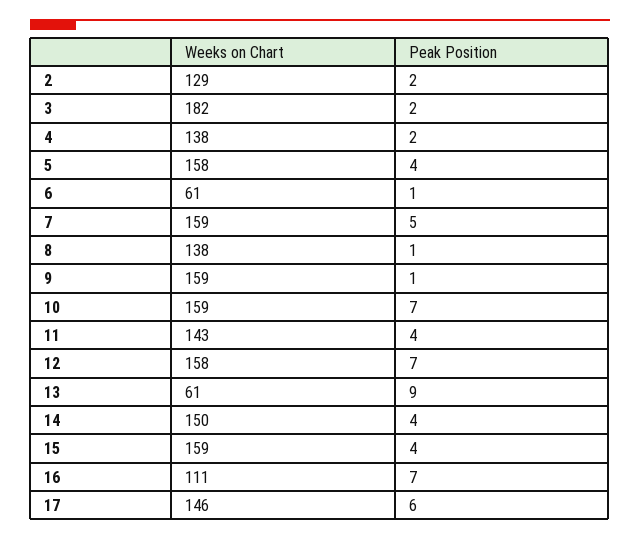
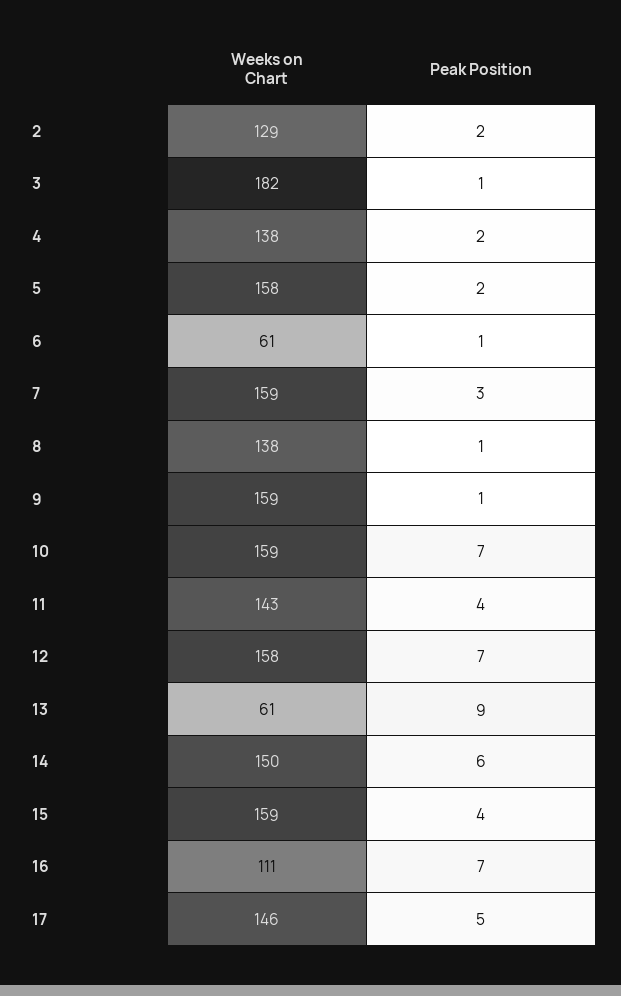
  {
    "Weeks on Chart": {
      "2": 129,
      "3": 182,
      "4": 138,
      "5": 158,
      "6": 61,
      "7": 159,
      "8": 138,
      "9": 159,
      "10": 159,
      "11": 143,
      "12": 158,
      "13": 61,
      "14": 150,
      "15": 159,
      "16": 111,
      "17": 146
    },
    "Peak Position": {
      "2": 2,
-     "3": 2,
+     "3": 1,
      "4": 2,
-     "5": 4,
+     "5": 2,
      "6": 1,
-     "7": 5,
+     "7": 3,
      "8": 1,
      "9": 1,
      "10": 7,
      "11": 4,
      "12": 7,
      "13": 9,
-     "14": 4,
+     "14": 6,
      "15": 4,
      "16": 7,
-     "17": 6
+     "17": 5
    }
  }

